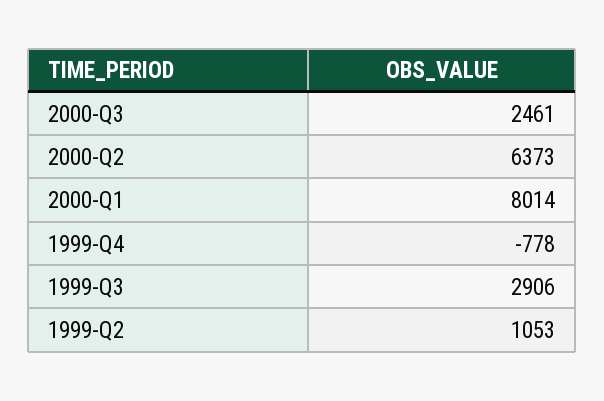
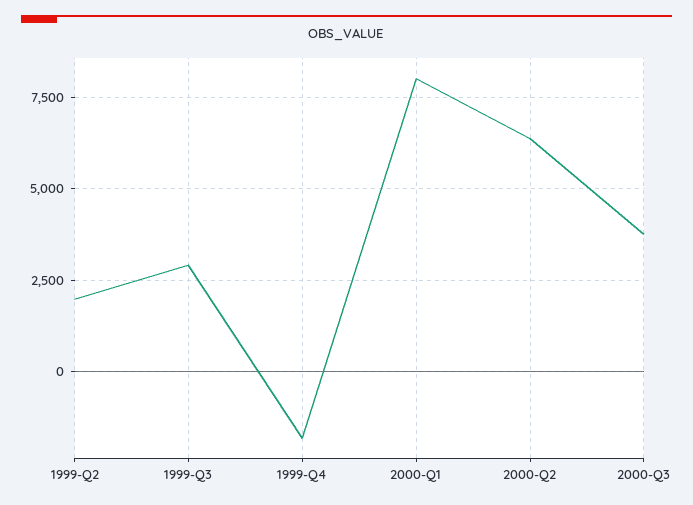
  {
-   "2000-Q3": 2461,
+   "2000-Q3": 3750,
    "2000-Q2": 6373,
    "2000-Q1": 8014,
-   "1999-Q4": -778,
+   "1999-Q4": -1750,
    "1999-Q3": 2906,
-   "1999-Q2": 1053
+   "1999-Q2": 2000
  }

